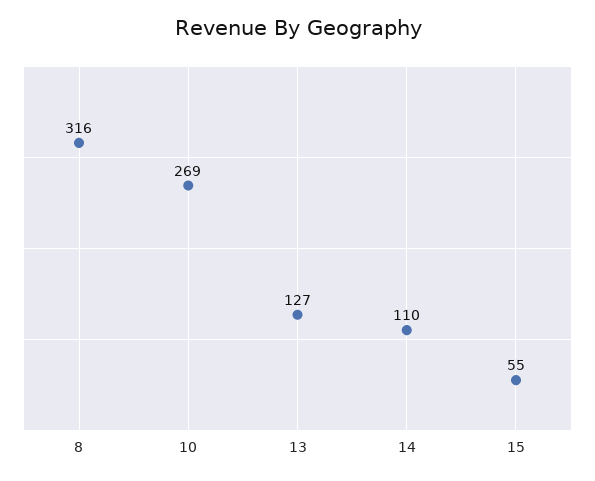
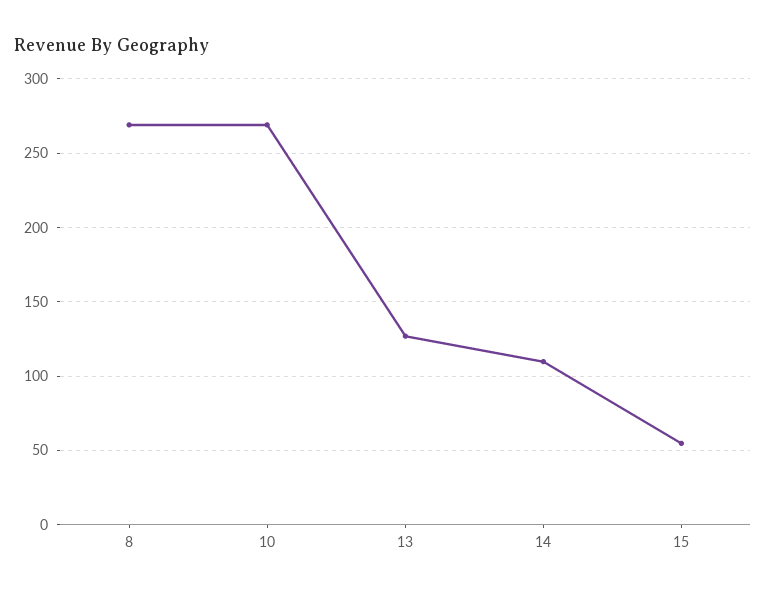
  {
-   "8": 316,
+   "8": 270,
    "10": 269,
    "13": 127,
    "14": 110,
    "15": 55
  }

